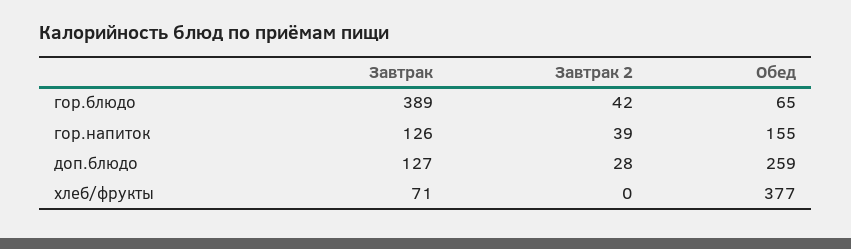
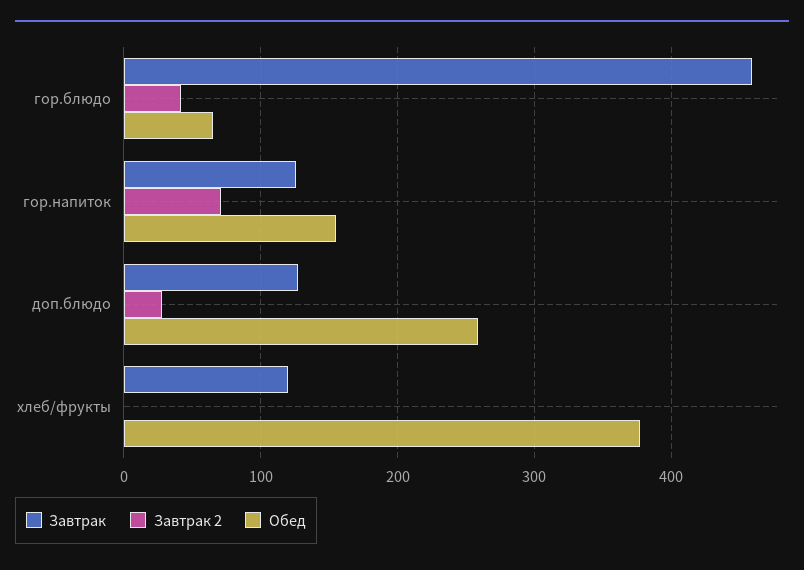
  {
    "Завтрак": {
-     "гор.блюдо": 389,
+     "гор.блюдо": 460,
      "гор.напиток": 126,
      "доп.блюдо": 127,
-     "хлеб/фрукты": 71
+     "хлеб/фрукты": 120
    },
    "Завтрак 2": {
      "гор.блюдо": 42,
-     "гор.напиток": 39,
+     "гор.напиток": 70,
      "доп.блюдо": 28,
      "хлеб/фрукты": 0
    },
    "Обед": {
      "гор.блюдо": 65,
      "гор.напиток": 155,
      "доп.блюдо": 259,
      "хлеб/фрукты": 377
    }
  }

